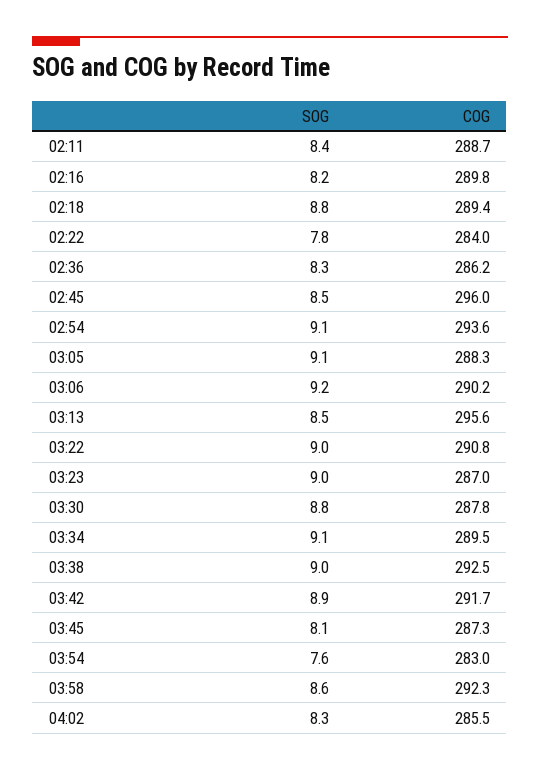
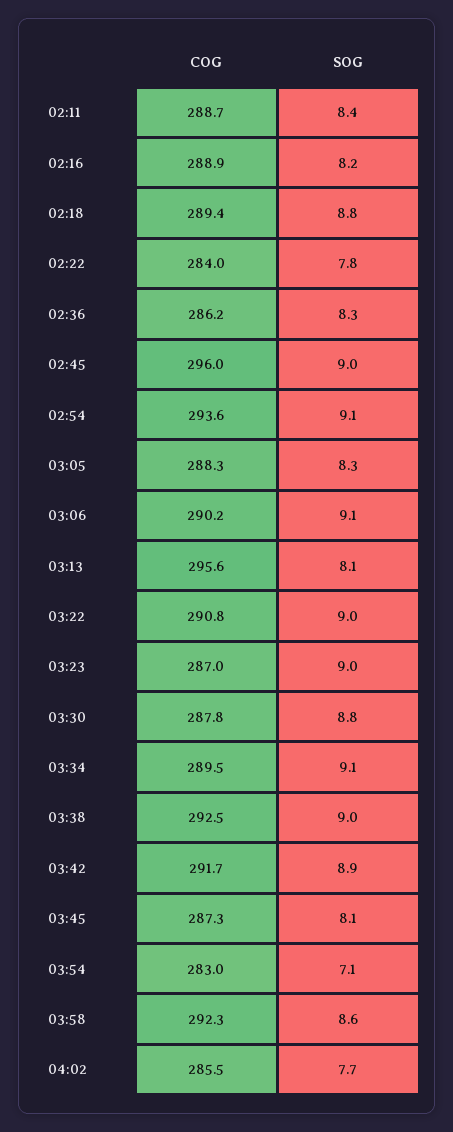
  {
    "SOG": {
      "02:11": 8.4,
      "02:16": 8.2,
      "02:18": 8.8,
      "02:22": 7.8,
      "02:36": 8.3,
-     "02:45": 8.5,
+     "02:45": 9,
      "02:54": 9.1,
-     "03:05": 9.1,
+     "03:05": 8.3,
-     "03:06": 9.2,
+     "03:06": 9.1,
-     "03:13": 8.5,
+     "03:13": 8.1,
      "03:22": 9,
      "03:23": 9,
      "03:30": 8.8,
      "03:34": 9.1,
      "03:38": 9,
      "03:42": 8.9,
      "03:45": 8.1,
-     "03:54": 7.6,
+     "03:54": 7.1,
      "03:58": 8.6,
-     "04:02": 8.3
+     "04:02": 7.7
    },
    "COG": {
      "02:11": 288.7,
-     "02:16": 289.8,
+     "02:16": 288.9,
      "02:18": 289.4,
      "02:22": 284,
      "02:36": 286.2,
      "02:45": 296,
      "02:54": 293.6,
      "03:05": 288.3,
      "03:06": 290.2,
      "03:13": 295.6,
      "03:22": 290.8,
      "03:23": 287,
      "03:30": 287.8,
      "03:34": 289.5,
      "03:38": 292.5,
      "03:42": 291.7,
      "03:45": 287.3,
      "03:54": 283,
      "03:58": 292.3,
      "04:02": 285.5
    }
  }

